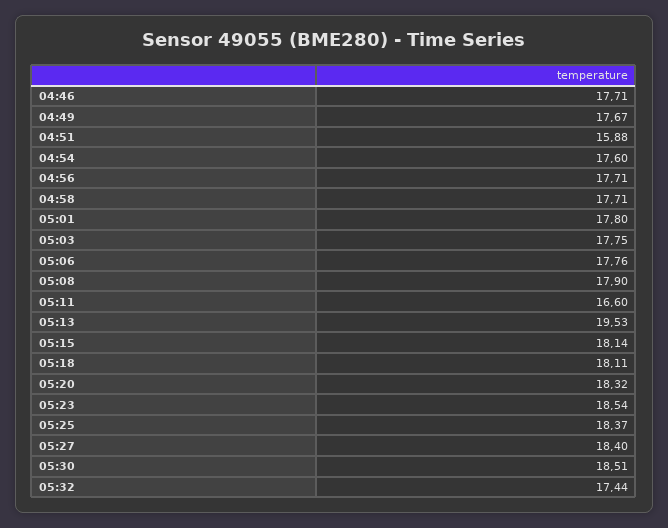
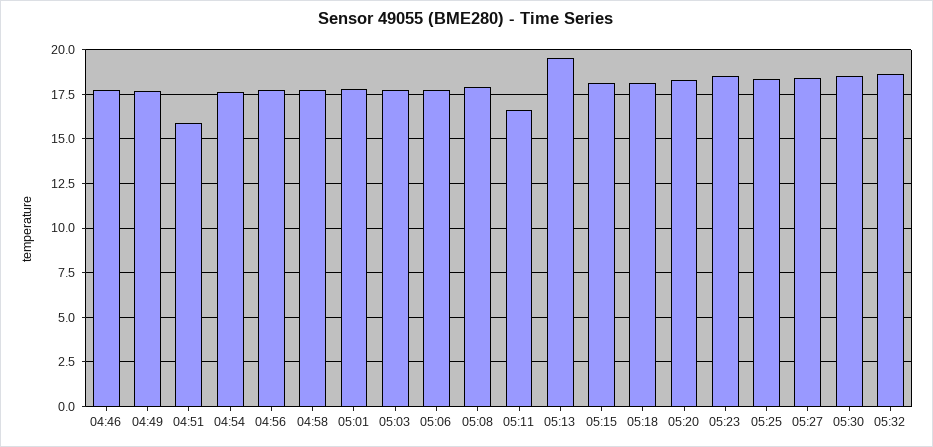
  {
    "04:46": 17.71,
    "04:49": 17.67,
    "04:51": 15.88,
    "04:54": 17.6,
    "04:56": 17.71,
    "04:58": 17.71,
    "05:01": 17.8,
    "05:03": 17.75,
    "05:06": 17.76,
    "05:08": 17.9,
    "05:11": 16.6,
    "05:13": 19.53,
    "05:15": 18.14,
    "05:18": 18.11,
    "05:20": 18.32,
    "05:23": 18.54,
    "05:25": 18.37,
    "05:27": 18.4,
    "05:30": 18.51,
-   "05:32": 17.44
+   "05:32": 18.5
  }

